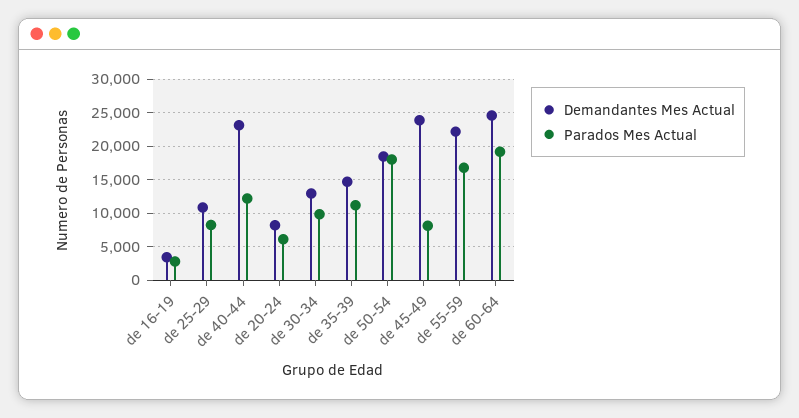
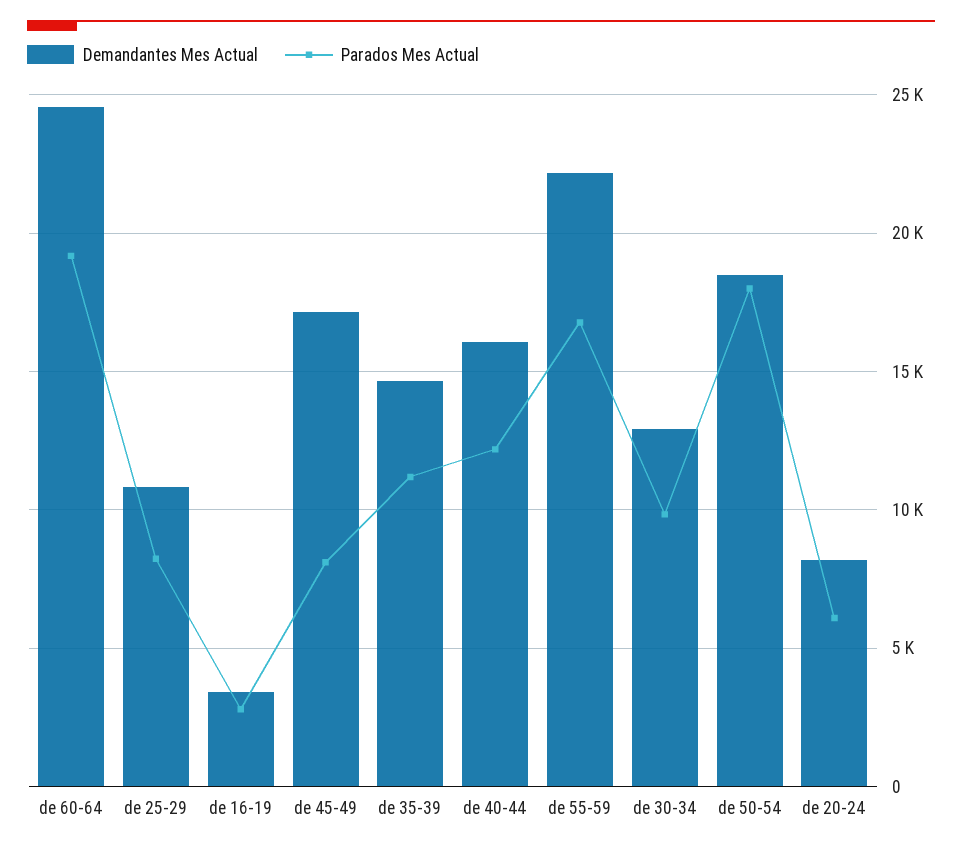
  {
    "Demandantes Mes Actual": {
      "de 16-19": 3500,
      "de 25-29": 11000,
-     "de 40-44": 23000,
+     "de 40-44": 16000,
      "de 20-24": 8000,
      "de 30-34": 13000,
      "de 35-39": 14500,
      "de 50-54": 18500,
-     "de 45-49": 24000,
+     "de 45-49": 17000,
      "de 55-59": 22000,
      "de 60-64": 24500
    },
    "Parados Mes Actual": {
      "de 16-19": 3000,
      "de 25-29": 8000,
      "de 40-44": 12000,
      "de 20-24": 6000,
      "de 30-34": 10000,
      "de 35-39": 11000,
      "de 50-54": 18000,
      "de 45-49": 8000,
      "de 55-59": 17000,
      "de 60-64": 19000
    }
  }

